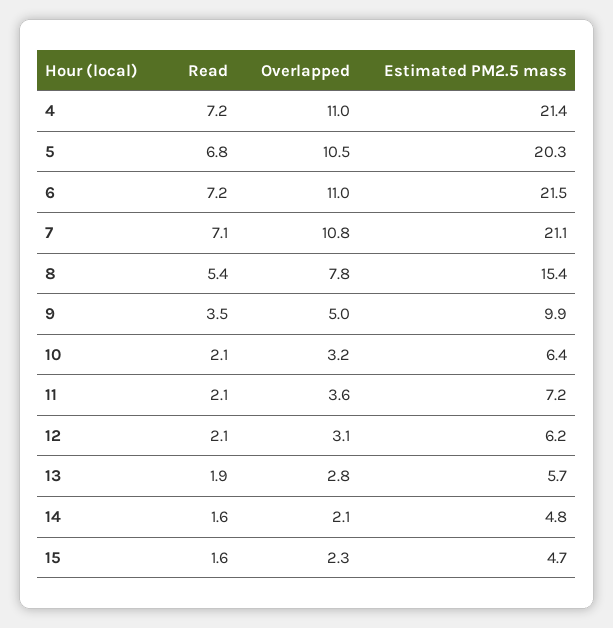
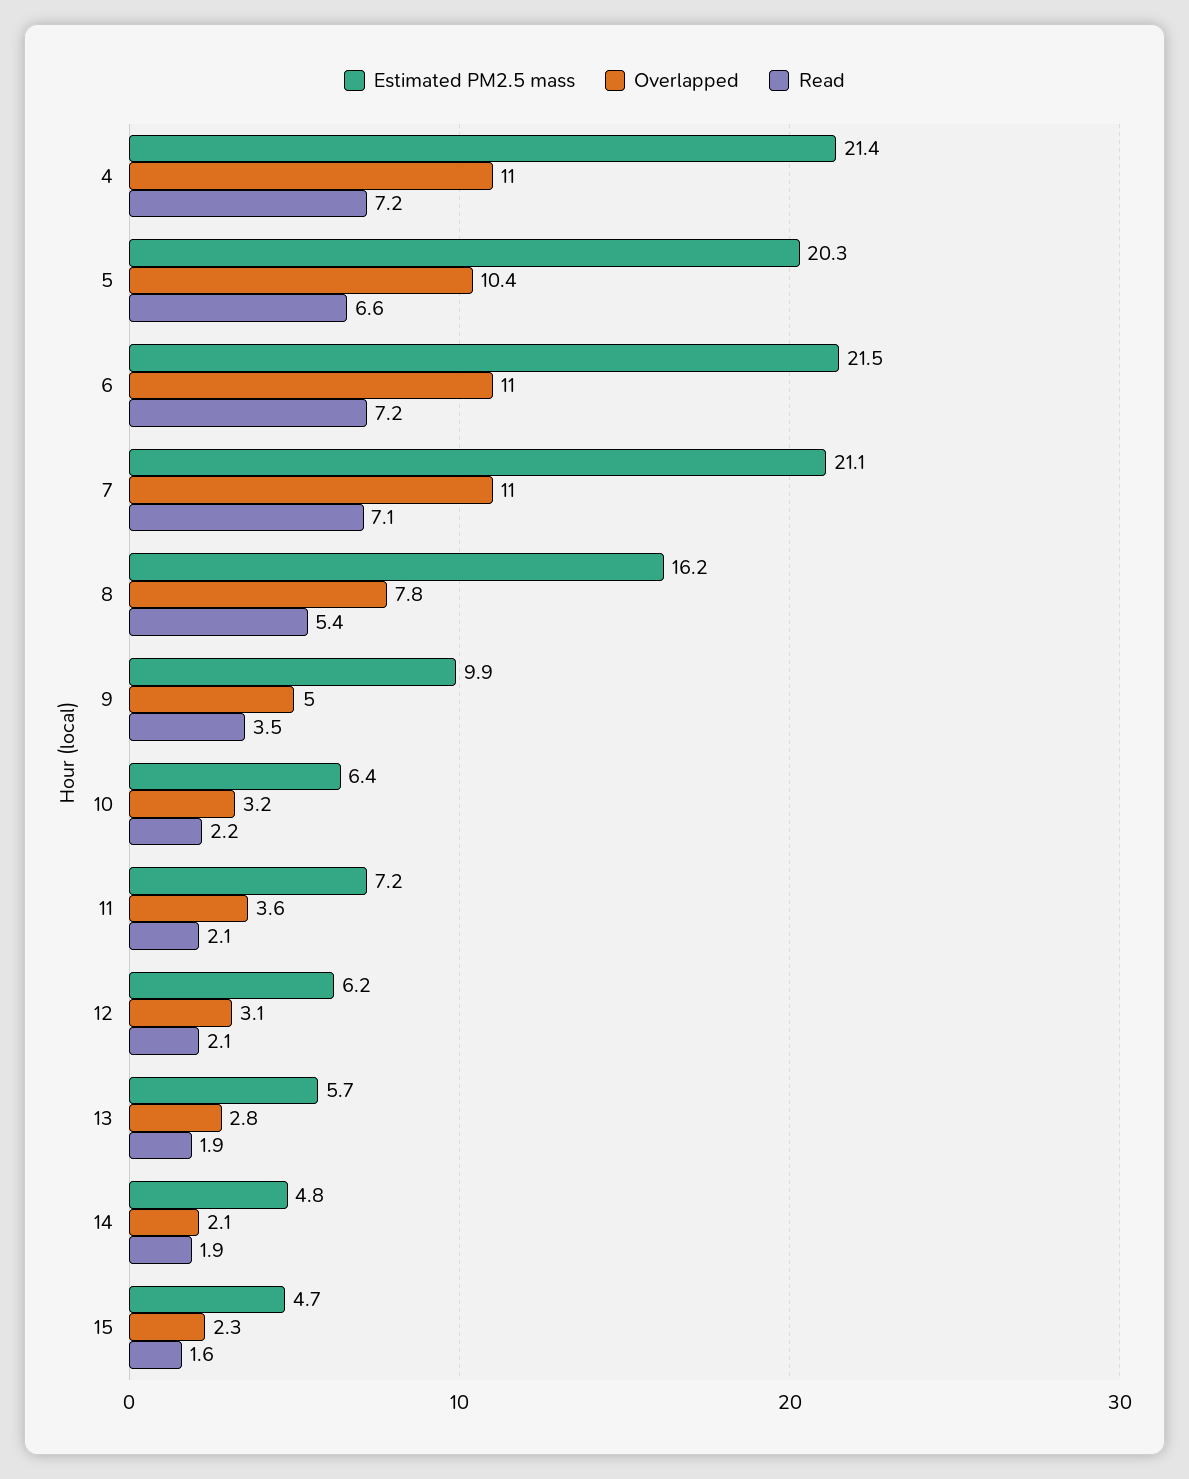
  {
    "Read": {
      "4": 7.2,
-     "5": 6.8,
+     "5": 6.6,
      "6": 7.2,
      "7": 7.1,
      "8": 5.4,
      "9": 3.5,
-     "10": 2.1,
+     "10": 2.2,
      "11": 2.1,
      "12": 2.1,
      "13": 1.9,
-     "14": 1.6,
+     "14": 1.9,
      "15": 1.6
    },
    "Overlapped": {
      "4": 11,
-     "5": 10.5,
+     "5": 10.4,
      "6": 11,
-     "7": 10.8,
+     "7": 11,
      "8": 7.8,
      "9": 5,
      "10": 3.2,
      "11": 3.6,
      "12": 3.1,
      "13": 2.8,
      "14": 2.1,
      "15": 2.3
    },
    "Estimated PM2.5 mass": {
      "4": 21.4,
      "5": 20.3,
      "6": 21.5,
      "7": 21.1,
-     "8": 15.4,
+     "8": 16.2,
      "9": 9.9,
      "10": 6.4,
      "11": 7.2,
      "12": 6.2,
      "13": 5.7,
      "14": 4.8,
      "15": 4.7
    }
  }

